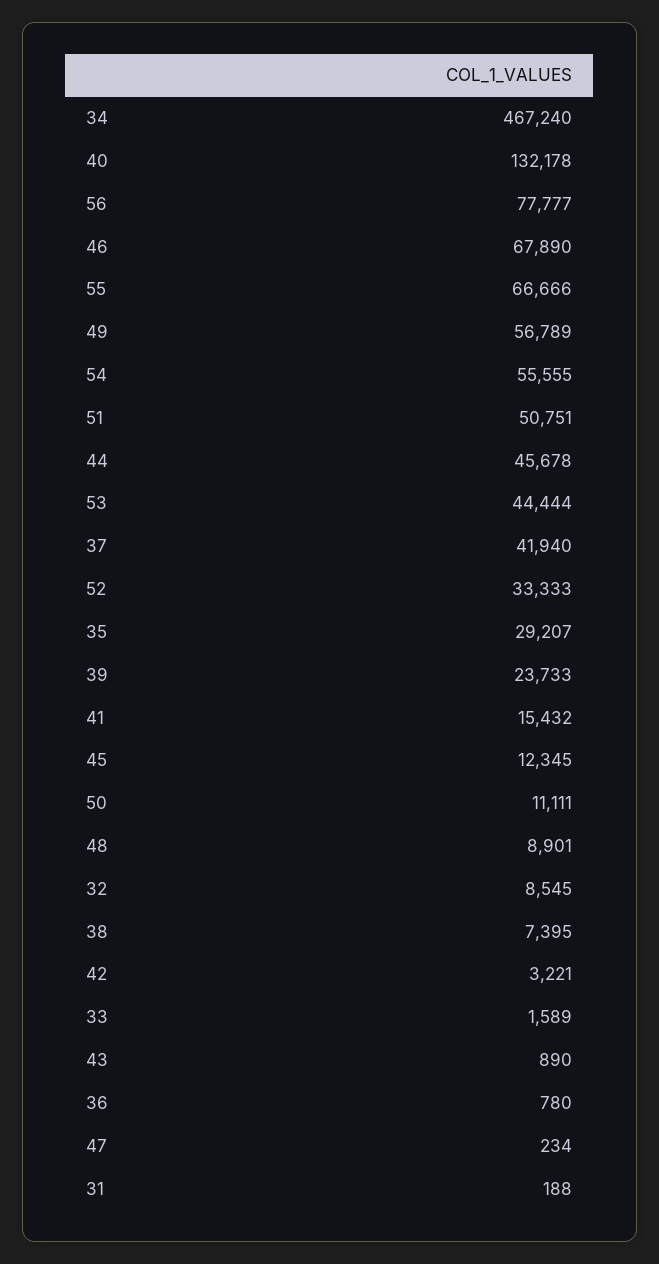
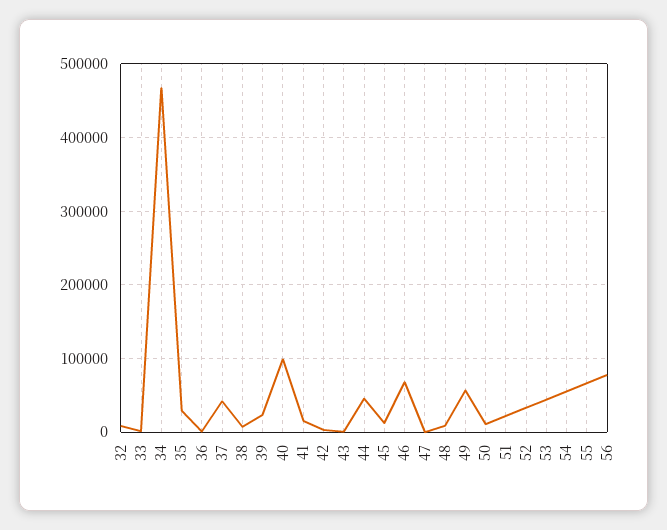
  {
    "34": 467240,
-   "40": 132178,
+   "40": 100000,
    "56": 77777,
    "46": 67890,
    "55": 66666,
    "49": 56789,
    "54": 55555,
-   "51": 50751,
+   "51": 20000,
    "44": 45678,
    "53": 44444,
    "37": 41940,
    "52": 33333,
    "35": 29207,
    "39": 23733,
    "41": 15432,
    "45": 12345,
    "50": 11111,
    "48": 8901,
    "32": 8545,
    "38": 7395,
    "42": 3221,
    "33": 1589,
    "43": 890,
    "36": 780,
-   "47": 234,
+   "47": 234
-   "31": 188
  }

